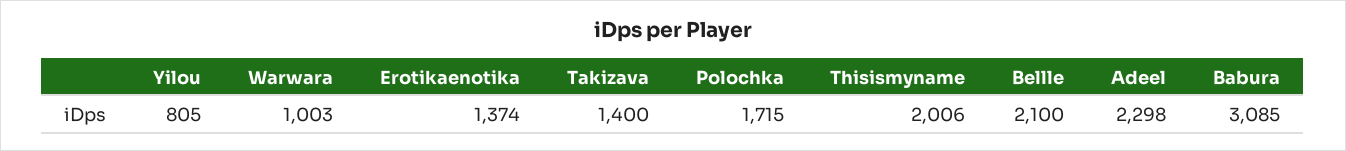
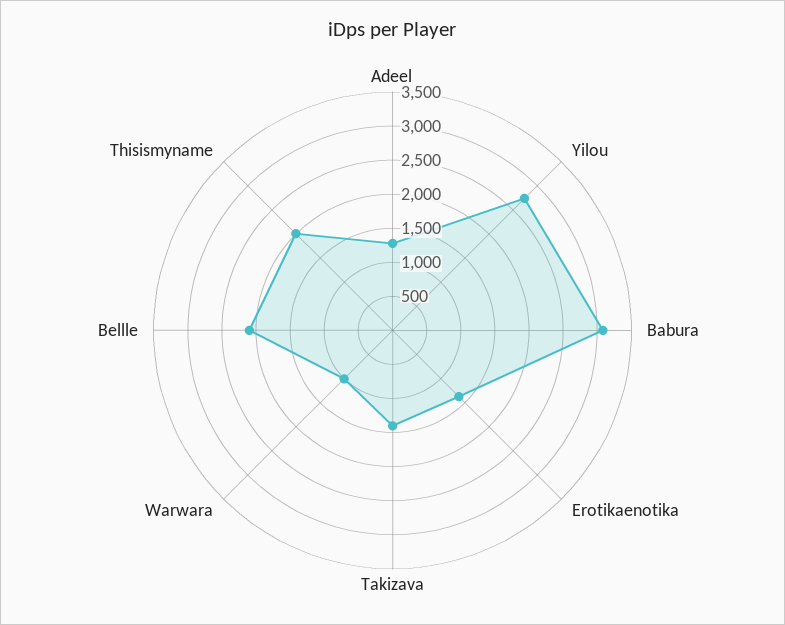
  {
-   "Yilou": 805,
+   "Yilou": 2750,
    "Warwara": 1003,
    "Erotikaenotika": 1374,
    "Takizava": 1400,
-   "Polochka": 1715,
    "Thisismyname": 2006,
    "Bellle": 2100,
-   "Adeel": 2298,
+   "Adeel": 1250,
    "Babura": 3085
  }

